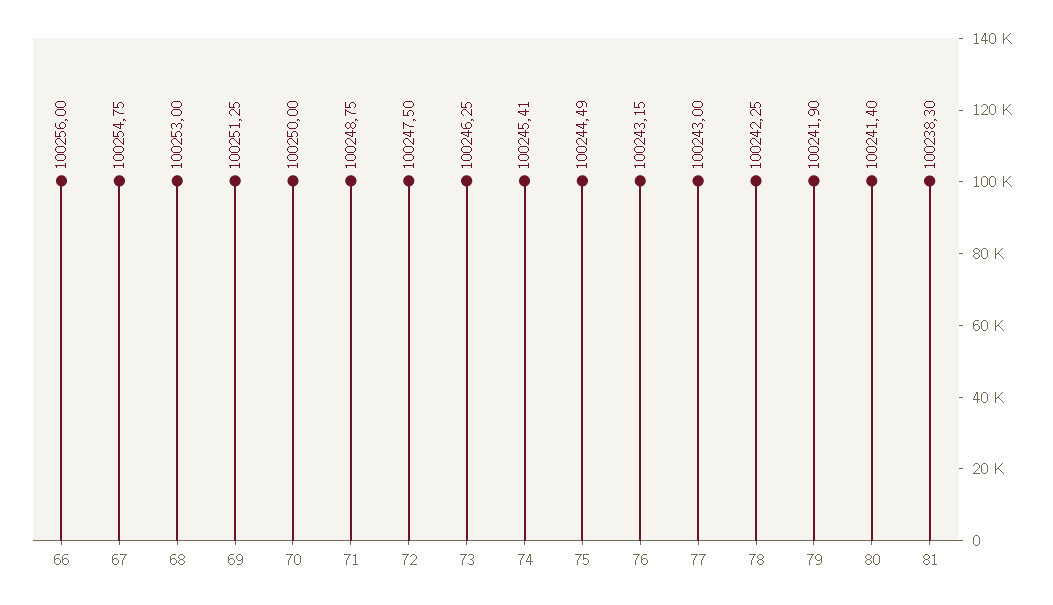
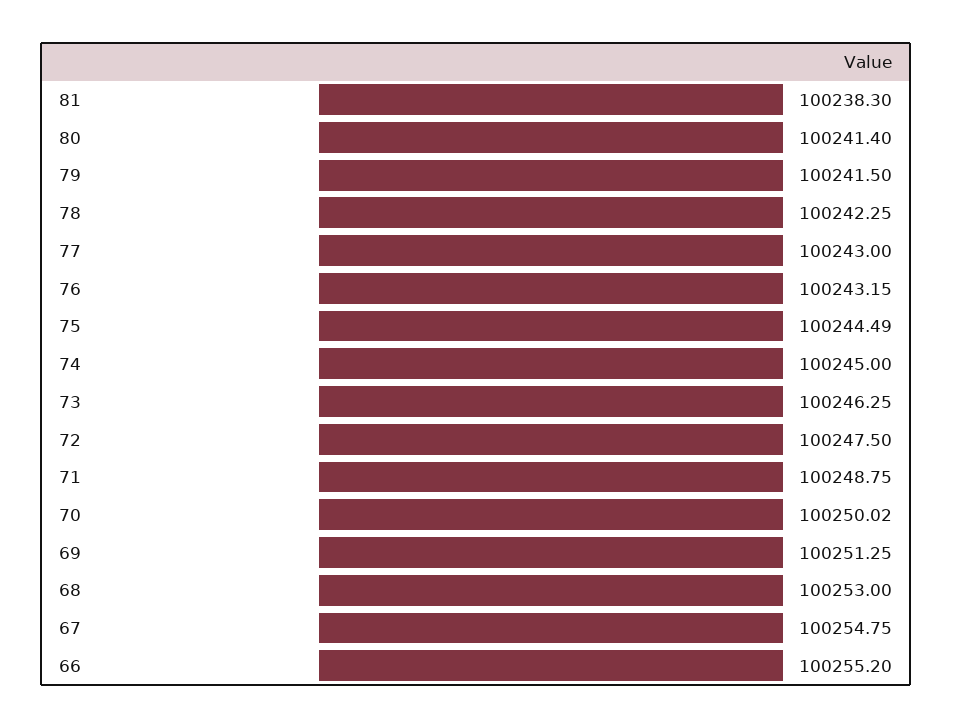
  {
-   "66": 100256,
+   "66": 100255.2,
    "67": 100254.75,
    "68": 100253,
    "69": 100251.25,
-   "70": 100250,
+   "70": 100250.02,
    "71": 100248.75,
    "72": 100247.5,
    "73": 100246.25,
-   "74": 100245.41,
+   "74": 100245,
    "75": 100244.49,
    "76": 100243.15,
    "77": 100243,
    "78": 100242.25,
-   "79": 100241.9,
+   "79": 100241.5,
    "80": 100241.4,
    "81": 100238.3
  }

